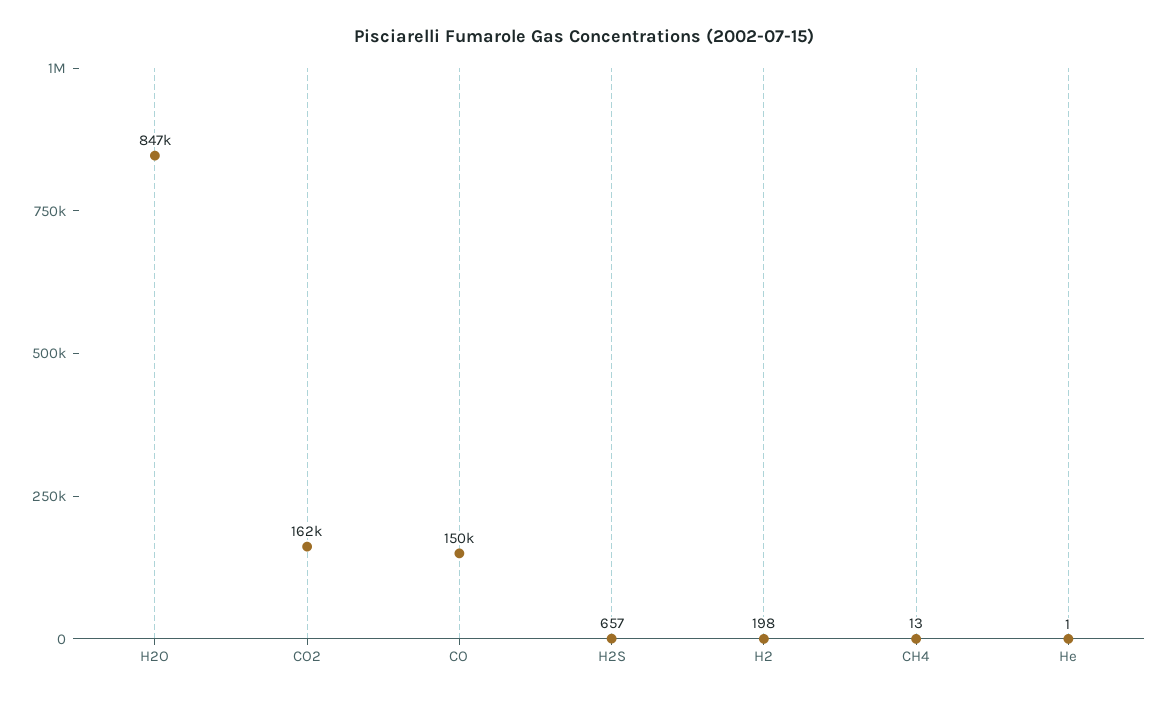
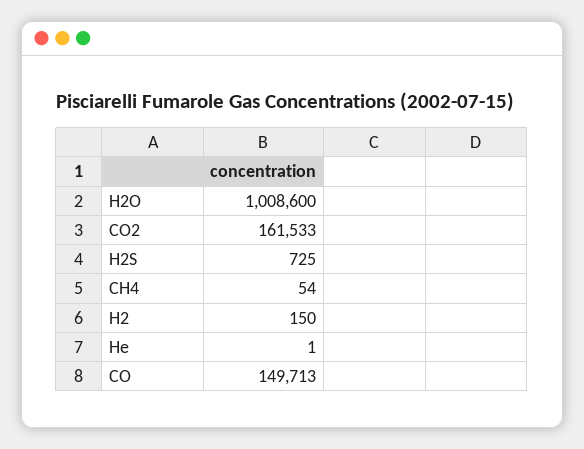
  {
-   "H2O": 847000,
+   "H2O": 1008600,
    "CO2": 161533,
    "CO": 149713,
-   "H2S": 657,
+   "H2S": 725,
-   "H2": 198,
+   "H2": 150,
-   "CH4": 13,
+   "CH4": 54,
    "He": 1
  }

